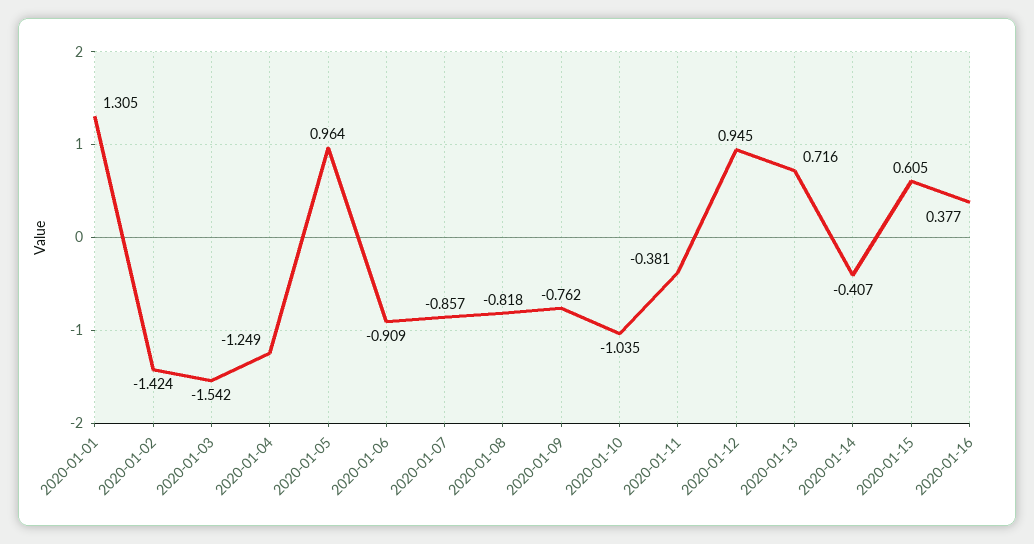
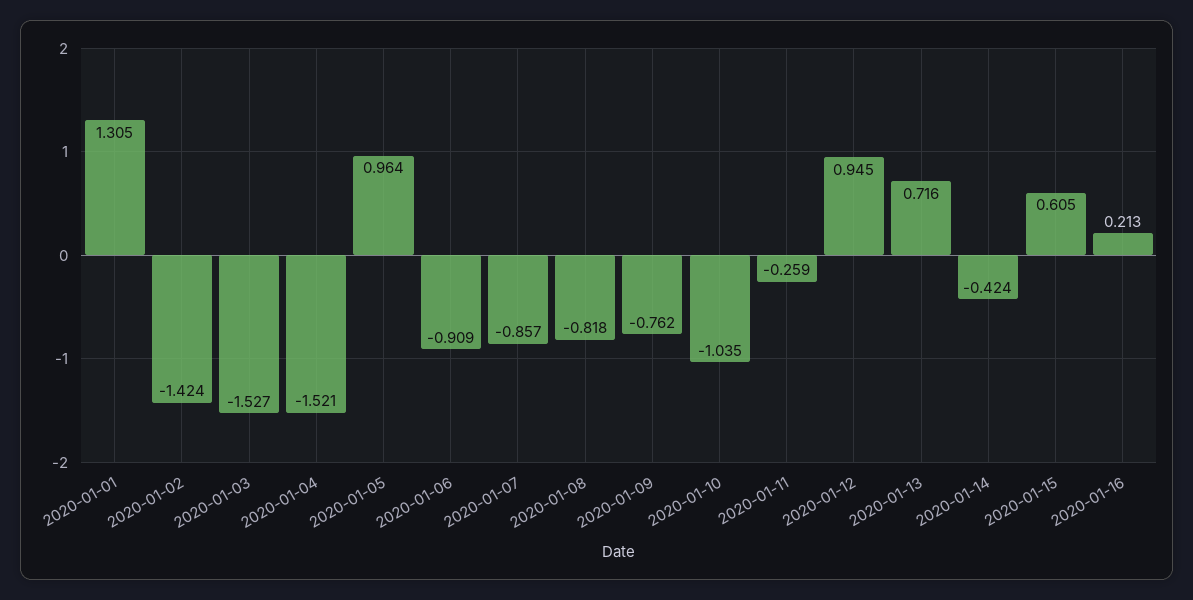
  {
    "2020-01-01": 1.305,
    "2020-01-02": -1.424,
-   "2020-01-03": -1.542,
+   "2020-01-03": -1.527,
-   "2020-01-04": -1.249,
+   "2020-01-04": -1.521,
    "2020-01-05": 0.964,
    "2020-01-06": -0.909,
    "2020-01-07": -0.857,
    "2020-01-08": -0.818,
    "2020-01-09": -0.762,
    "2020-01-10": -1.035,
-   "2020-01-11": -0.381,
+   "2020-01-11": -0.259,
    "2020-01-12": 0.945,
    "2020-01-13": 0.716,
-   "2020-01-14": -0.407,
+   "2020-01-14": -0.424,
    "2020-01-15": 0.605,
-   "2020-01-16": 0.377
+   "2020-01-16": 0.213
  }

